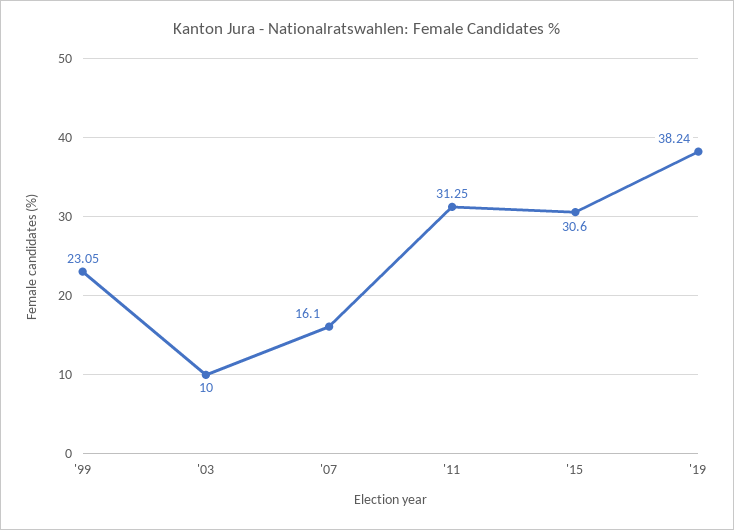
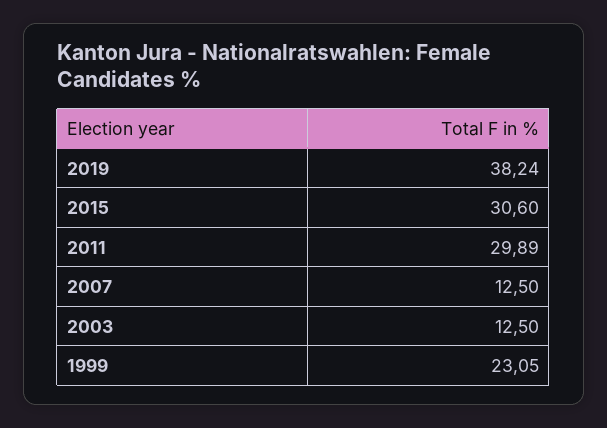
  {
    "'99": 23.05,
-   "'03": 10,
+   "'03": 12.5,
-   "'07": 16.1,
+   "'07": 12.5,
-   "'11": 31.25,
+   "'11": 29.89,
    "'15": 30.6,
    "'19": 38.24
  }

